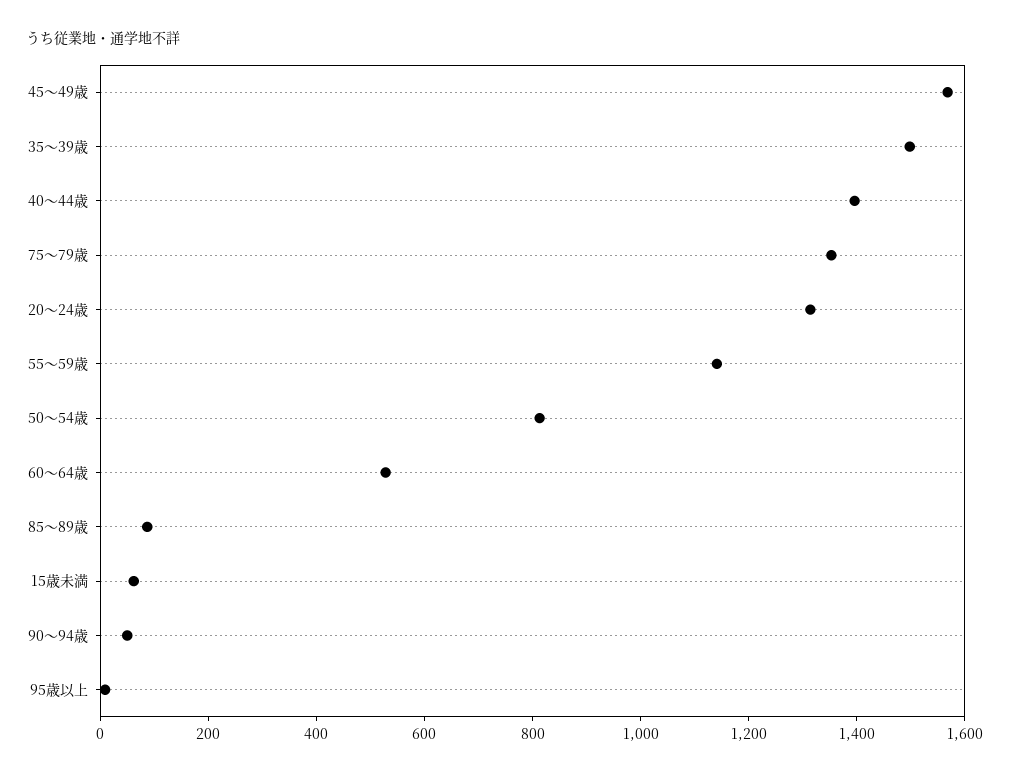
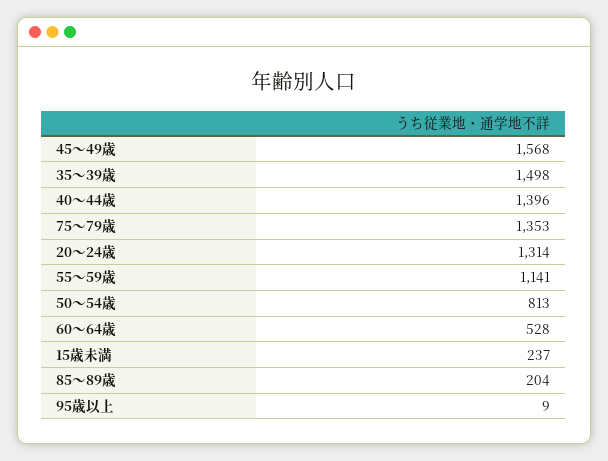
  {
    "45～49歳": 1568,
    "35～39歳": 1498,
    "40～44歳": 1396,
    "75～79歳": 1353,
    "20～24歳": 1314,
    "55～59歳": 1141,
    "50～54歳": 813,
    "60～64歳": 528,
-   "85～89歳": 100,
+   "85～89歳": 204,
-   "15歳未満": 50,
+   "15歳未満": 237,
-   "90～94歳": 50,
    "95歳以上": 9
  }

